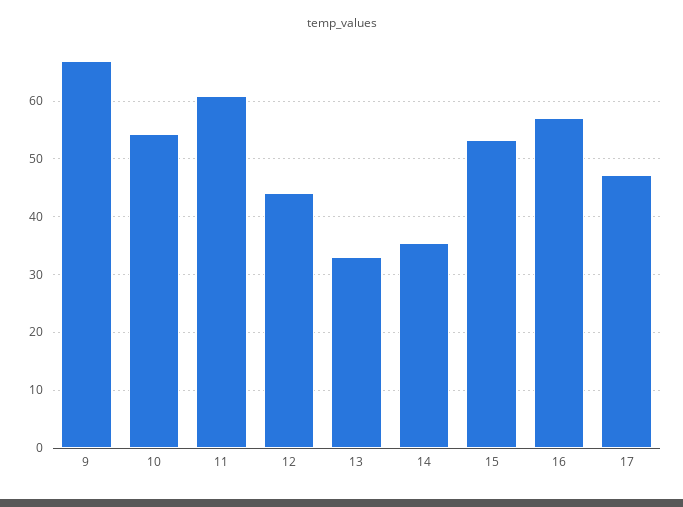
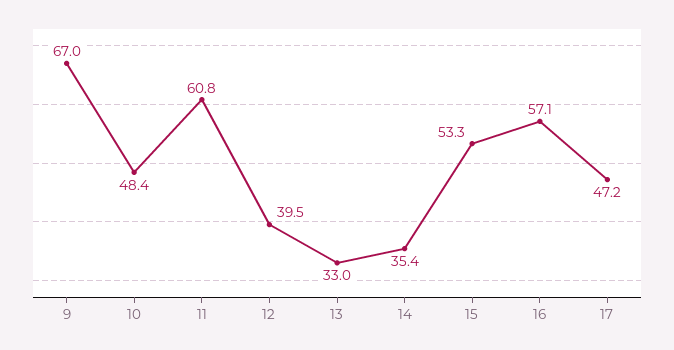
  {
    "9": 67,
-   "10": 54,
+   "10": 48.4,
    "11": 60.8,
-   "12": 44,
+   "12": 39.5,
    "13": 33,
    "14": 35.4,
    "15": 53.3,
    "16": 57.1,
    "17": 47.2
  }

